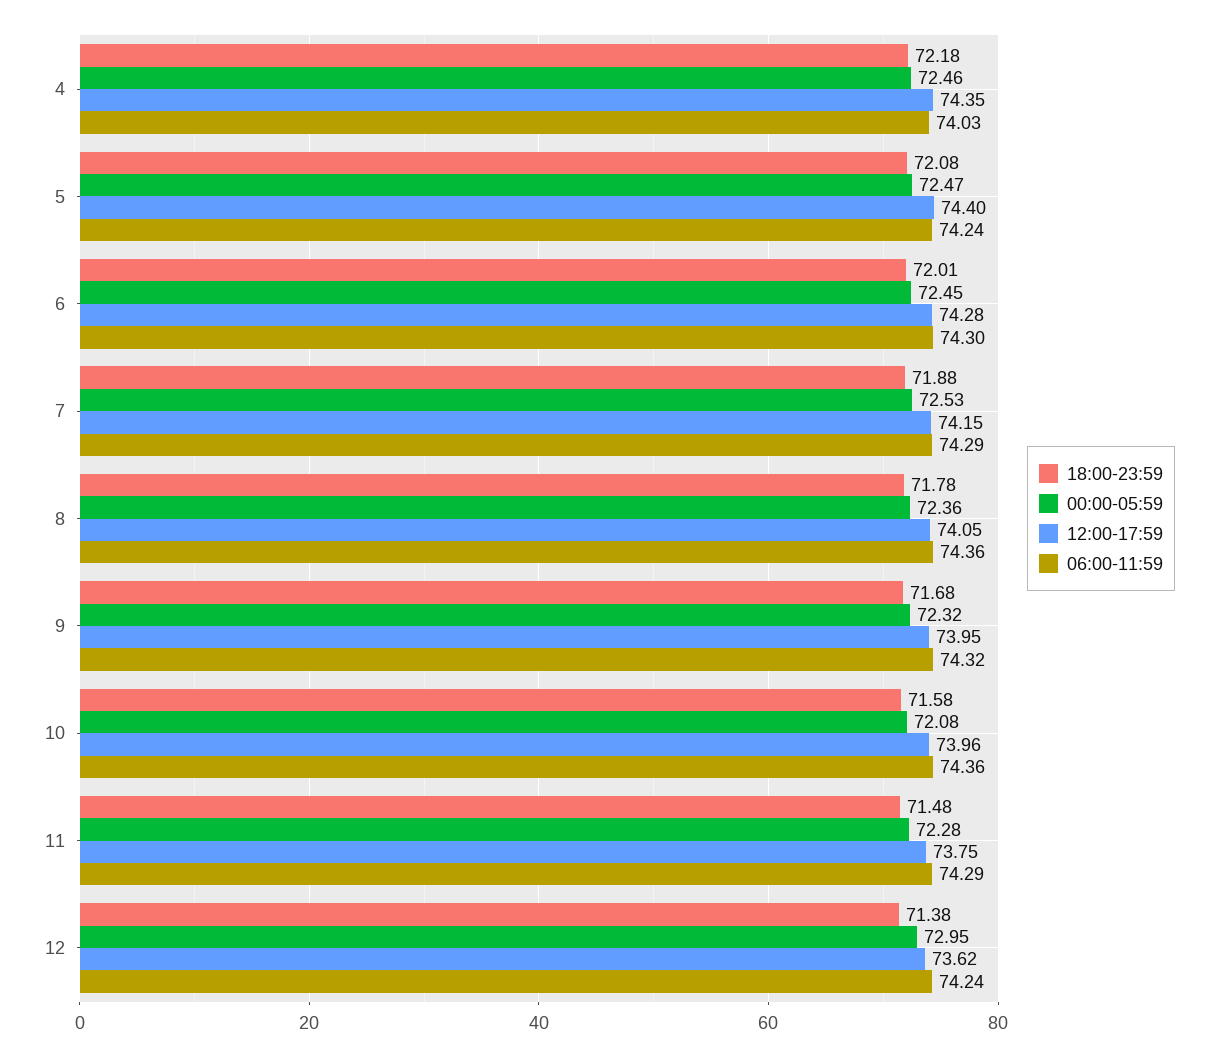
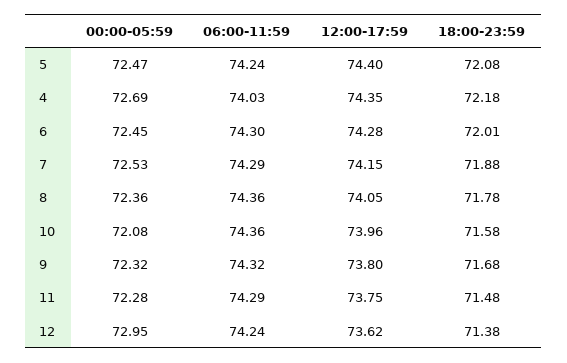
  {
    "18:00-23:59": {
      "4": 72.18,
      "5": 72.08,
      "6": 72.01,
      "7": 71.88,
      "8": 71.78,
      "9": 71.68,
      "10": 71.58,
      "11": 71.48,
      "12": 71.38
    },
    "00:00-05:59": {
-     "4": 72.46,
+     "4": 72.69,
      "5": 72.47,
      "6": 72.45,
      "7": 72.53,
      "8": 72.36,
      "9": 72.32,
      "10": 72.08,
      "11": 72.28,
      "12": 72.95
    },
    "12:00-17:59": {
      "4": 74.35,
      "5": 74.4,
      "6": 74.28,
      "7": 74.15,
      "8": 74.05,
-     "9": 73.95,
+     "9": 73.8,
      "10": 73.96,
      "11": 73.75,
      "12": 73.62
    },
    "06:00-11:59": {
      "4": 74.03,
      "5": 74.24,
      "6": 74.3,
      "7": 74.29,
      "8": 74.36,
      "9": 74.32,
      "10": 74.36,
      "11": 74.29,
      "12": 74.24
    }
  }

